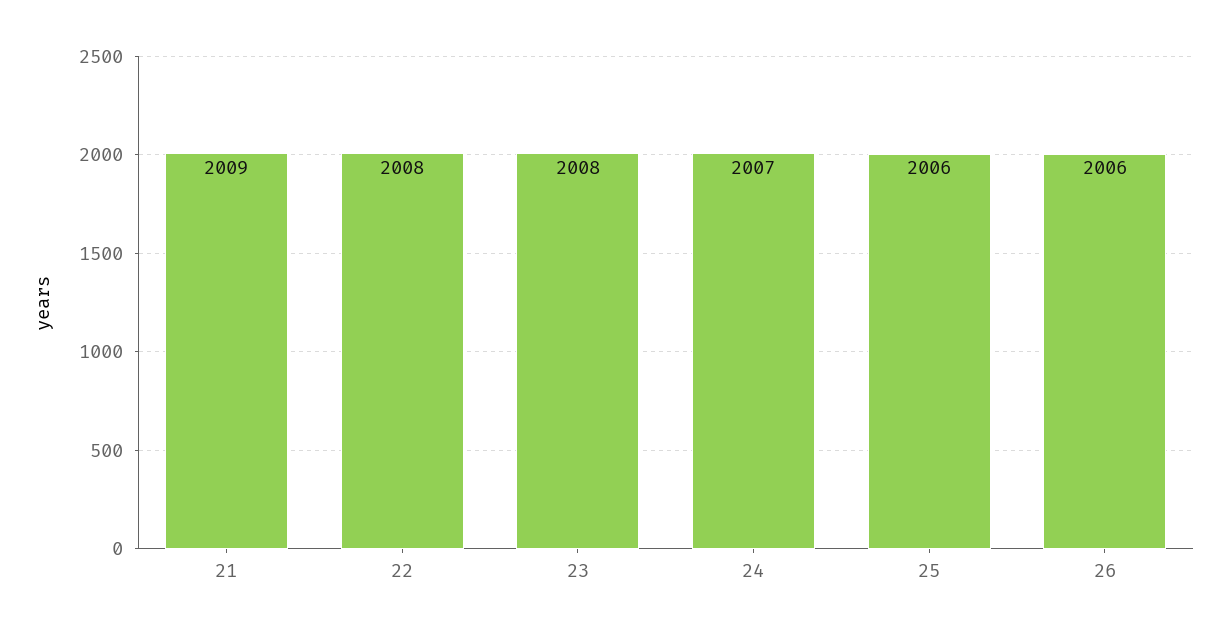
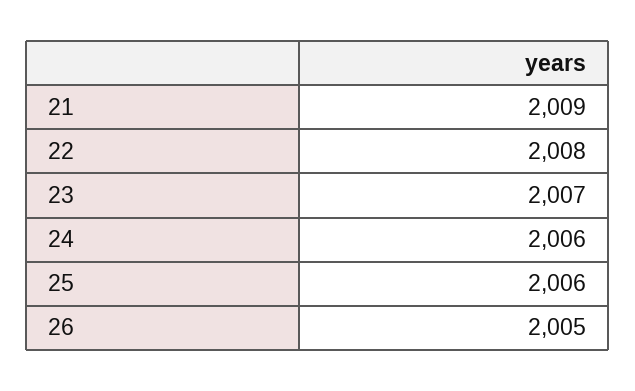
  {
    "21": 2009,
    "22": 2008,
-   "23": 2008,
+   "23": 2007,
-   "24": 2007,
+   "24": 2006,
    "25": 2006,
-   "26": 2006
+   "26": 2005
  }

